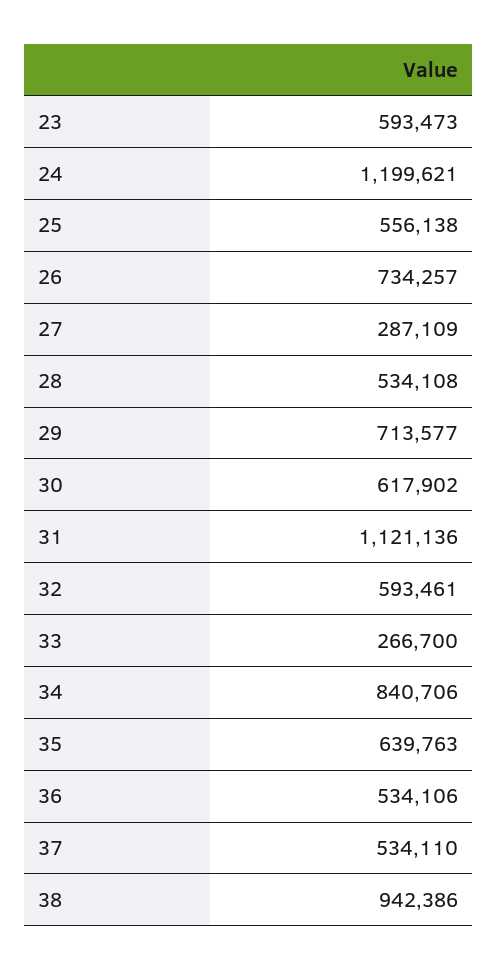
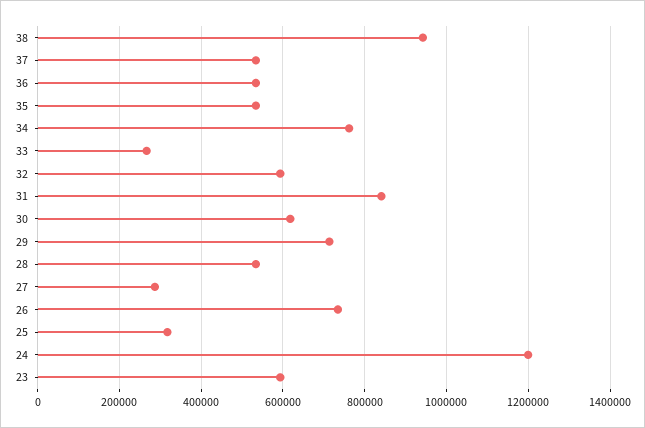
  {
    "23": 593473,
    "24": 1199621,
-   "25": 556138,
+   "25": 320000,
    "26": 734257,
    "27": 287109,
    "28": 534108,
    "29": 713577,
    "30": 617902,
-   "31": 1121136,
+   "31": 840000,
    "32": 593461,
    "33": 266700,
-   "34": 840706,
+   "34": 760000,
-   "35": 639763,
+   "35": 540000,
    "36": 534106,
    "37": 534110,
    "38": 942386
  }

